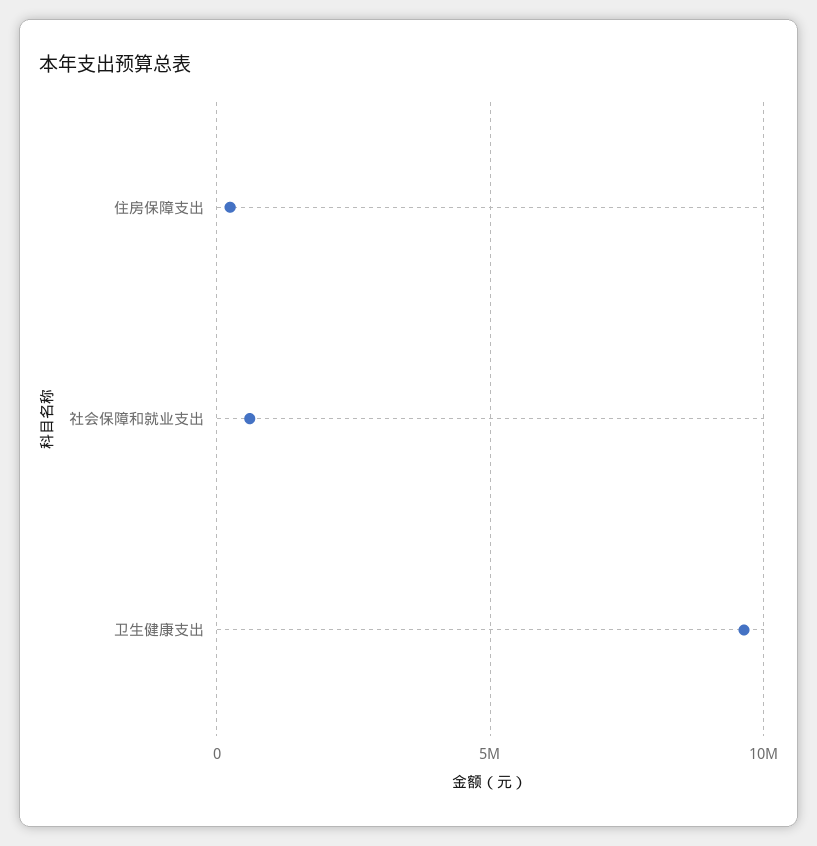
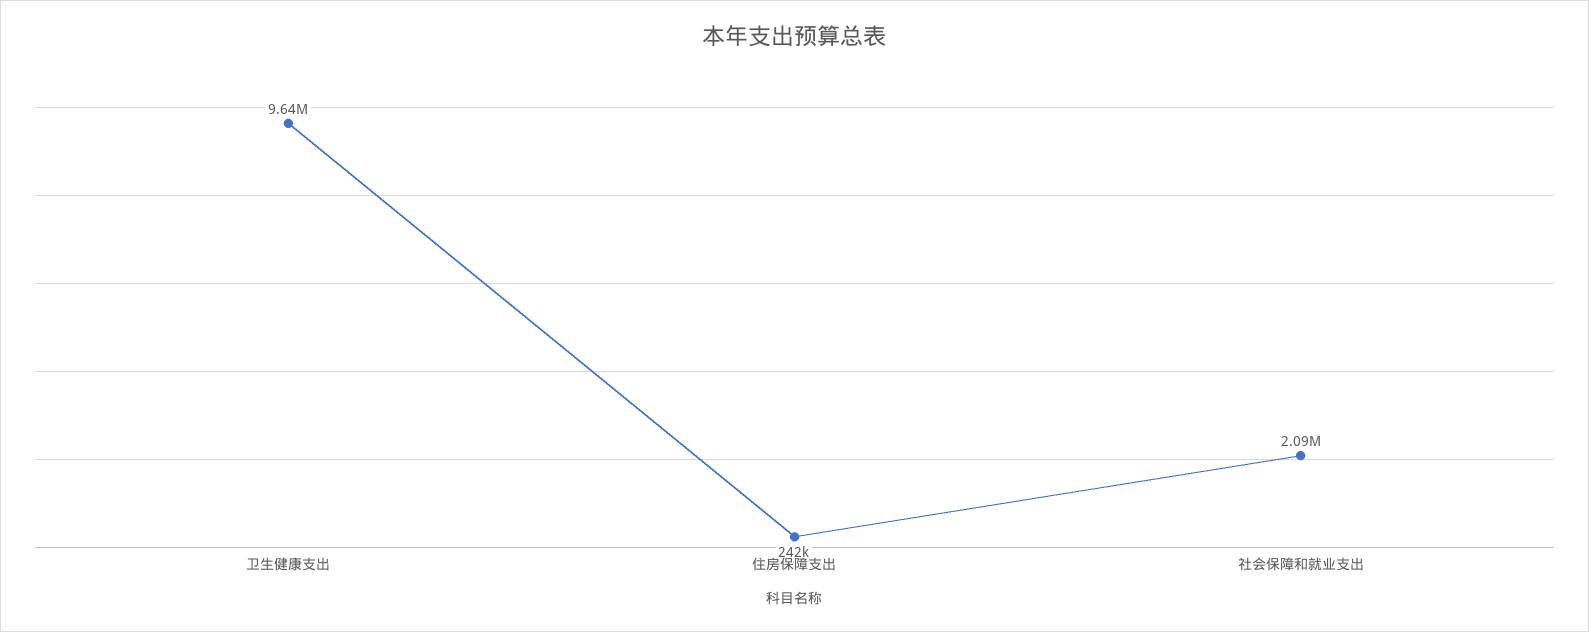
  {
    "住房保障支出": 242000,
-   "社会保障和就业支出": 500000,
+   "社会保障和就业支出": 2090000,
    "卫生健康支出": 9640000
  }

